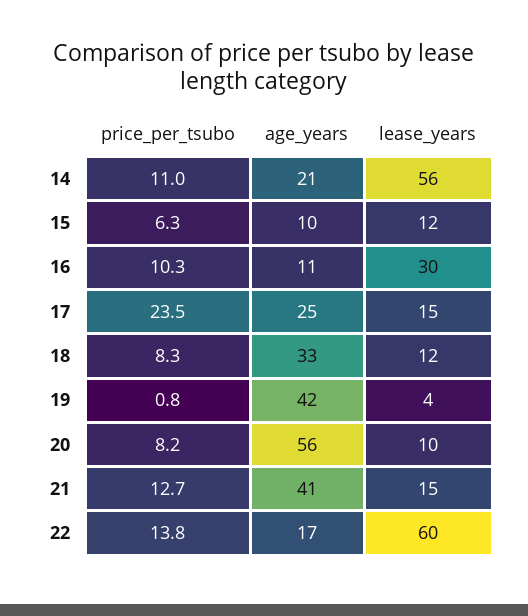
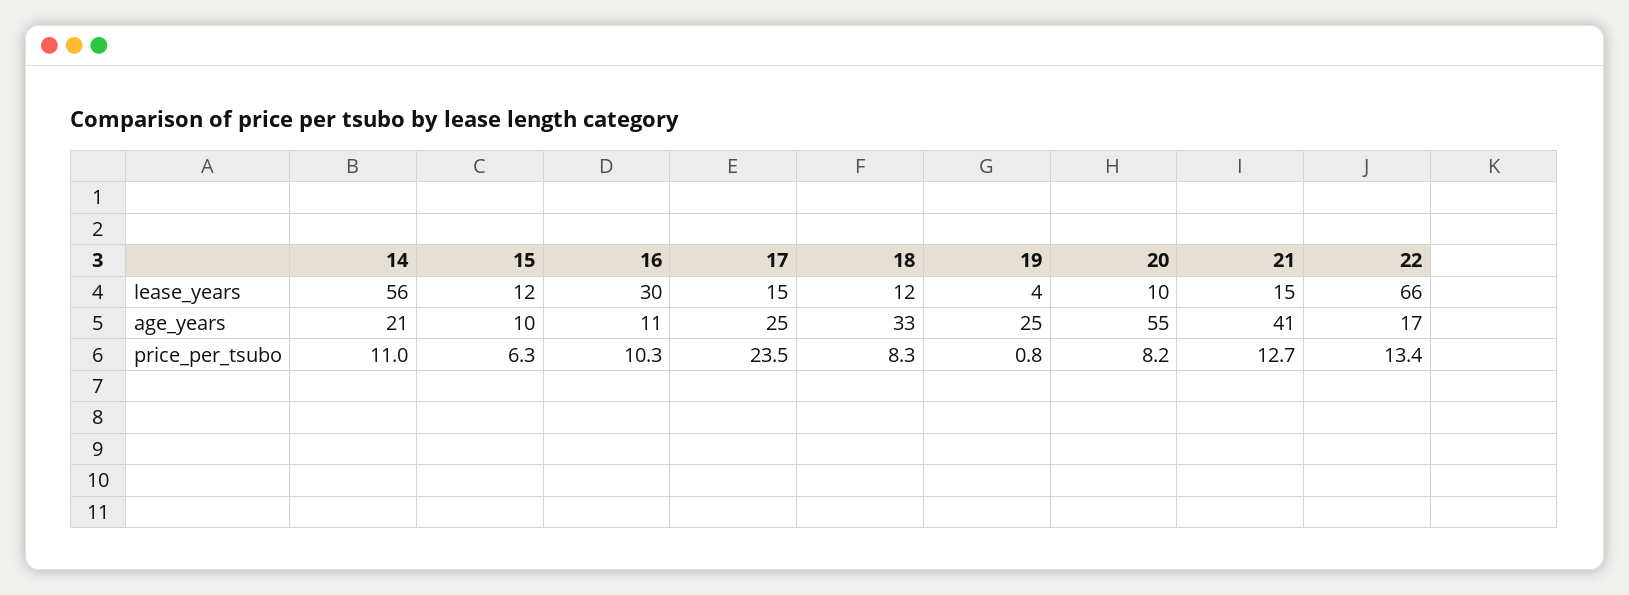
  {
    "price_per_tsubo": {
      "14": 11,
      "15": 6.3,
      "16": 10.3,
      "17": 23.5,
      "18": 8.3,
      "19": 0.8,
      "20": 8.2,
      "21": 12.7,
-     "22": 13.8
+     "22": 13.4
    },
    "age_years": {
      "14": 21,
      "15": 10,
      "16": 11,
      "17": 25,
      "18": 33,
-     "19": 42,
+     "19": 25,
-     "20": 56,
+     "20": 55,
      "21": 41,
      "22": 17
    },
    "lease_years": {
      "14": 56,
      "15": 12,
      "16": 30,
      "17": 15,
      "18": 12,
      "19": 4,
      "20": 10,
      "21": 15,
-     "22": 60
+     "22": 66
    }
  }

